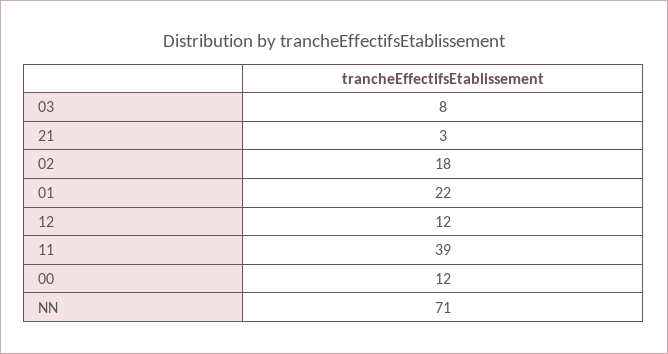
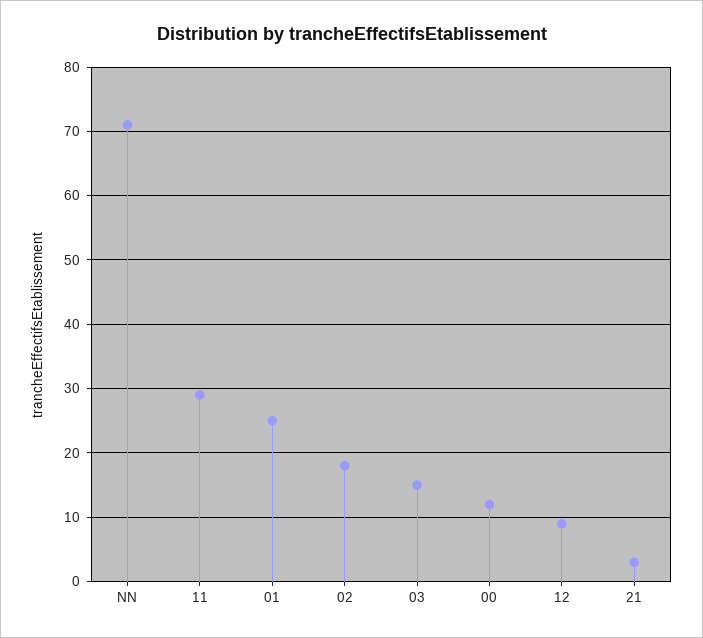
  {
-   "03": 8,
+   "03": 15,
    "21": 3,
    "02": 18,
-   "01": 22,
+   "01": 25,
-   "12": 12,
+   "12": 9,
-   "11": 39,
+   "11": 29,
    "00": 12,
    "NN": 71
  }

